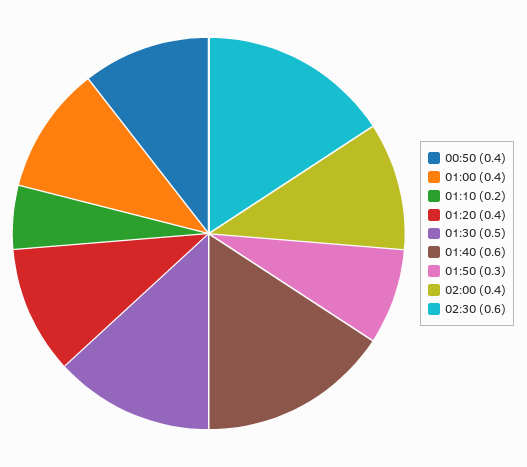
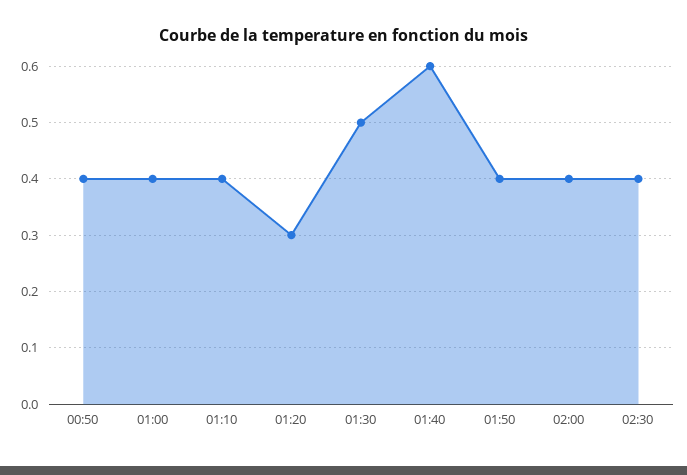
  {
    "00:50": 0.4,
    "01:00": 0.4,
-   "01:10": 0.2,
+   "01:10": 0.4,
-   "01:20": 0.4,
+   "01:20": 0.3,
    "01:30": 0.5,
    "01:40": 0.6,
-   "01:50": 0.3,
+   "01:50": 0.4,
    "02:00": 0.4,
-   "02:30": 0.6
+   "02:30": 0.4
  }

